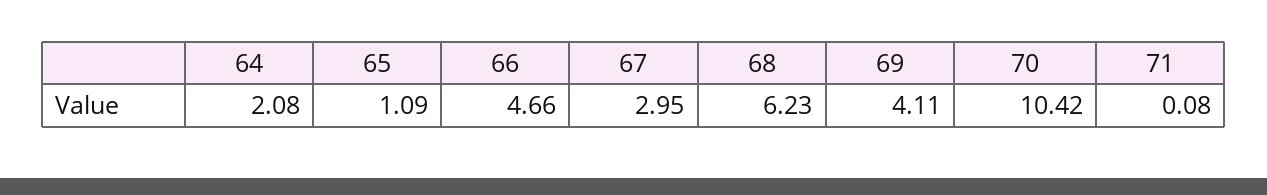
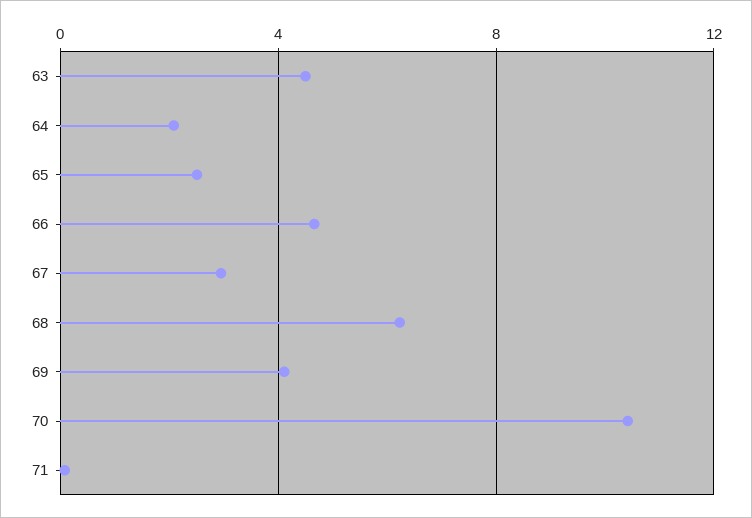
  {
    "64": 2.08,
-   "65": 1.09,
+   "65": 2.5,
    "66": 4.66,
    "67": 2.95,
    "68": 6.23,
    "69": 4.11,
    "70": 10.42,
-   "71": 0.08
+   "71": 0.08,
+   "63": 4.5
  }

